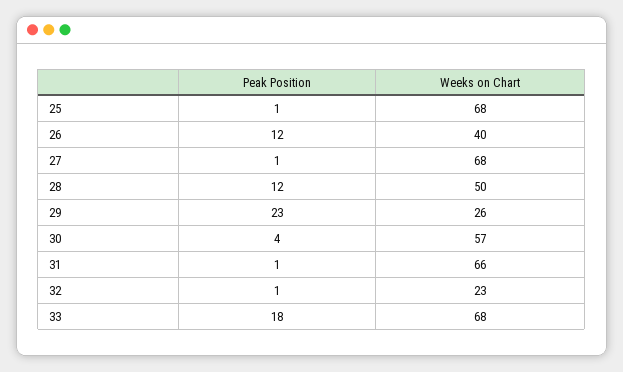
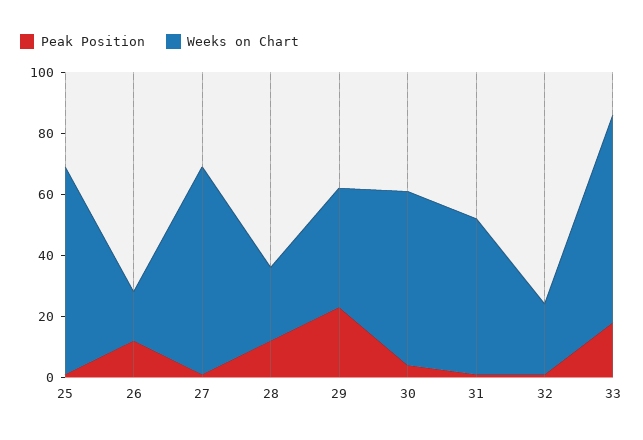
  {
    "Peak Position": {
      "25": 1,
      "26": 12,
      "27": 1,
      "28": 12,
      "29": 23,
      "30": 4,
      "31": 1,
      "32": 1,
      "33": 18
    },
    "Weeks on Chart": {
      "25": 68,
-     "26": 40,
+     "26": 15,
      "27": 68,
-     "28": 50,
+     "28": 25,
-     "29": 26,
+     "29": 40,
      "30": 57,
-     "31": 66,
+     "31": 50,
      "32": 23,
      "33": 68
    }
  }

